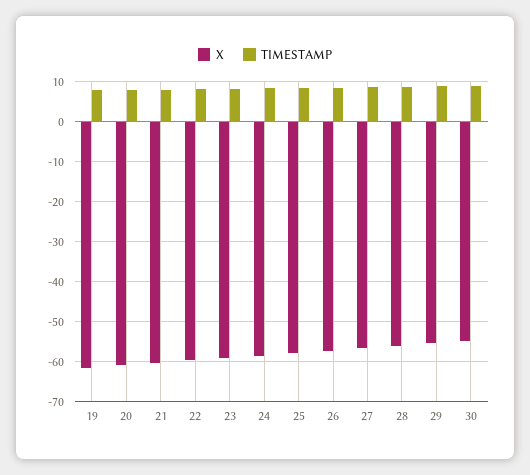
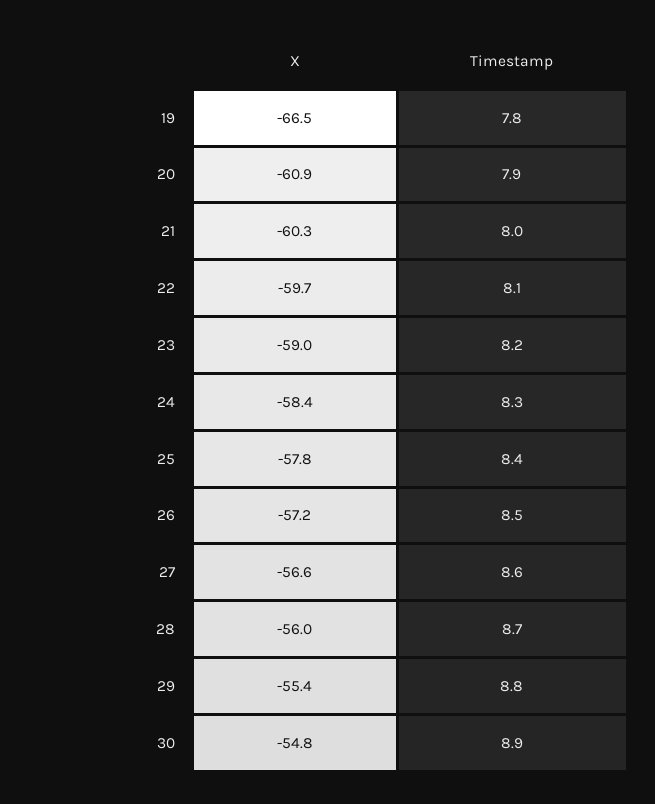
  {
    "X": {
-     "19": -62,
+     "19": -66.5,
      "20": -60.9,
      "21": -60.3,
      "22": -59.7,
      "23": -59,
      "24": -58.4,
      "25": -57.8,
      "26": -57.2,
      "27": -56.6,
      "28": -56,
      "29": -55.4,
      "30": -54.8
    },
    "TIMESTAMP": {
      "19": 7.8,
      "20": 7.9,
      "21": 8,
      "22": 8.1,
      "23": 8.2,
      "24": 8.3,
      "25": 8.4,
      "26": 8.5,
      "27": 8.6,
      "28": 8.7,
      "29": 8.8,
      "30": 8.9
    }
  }

